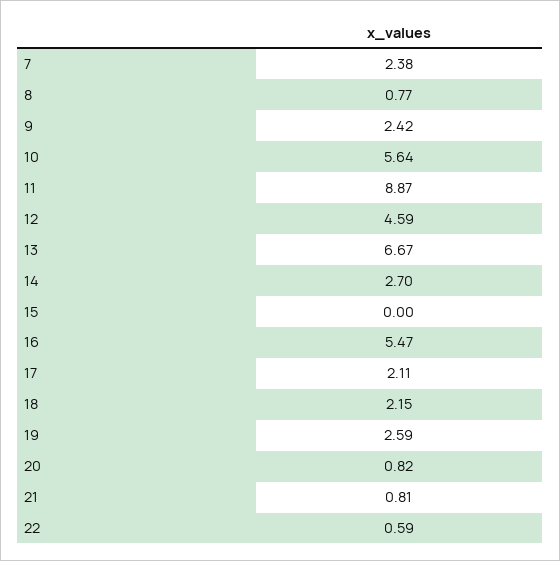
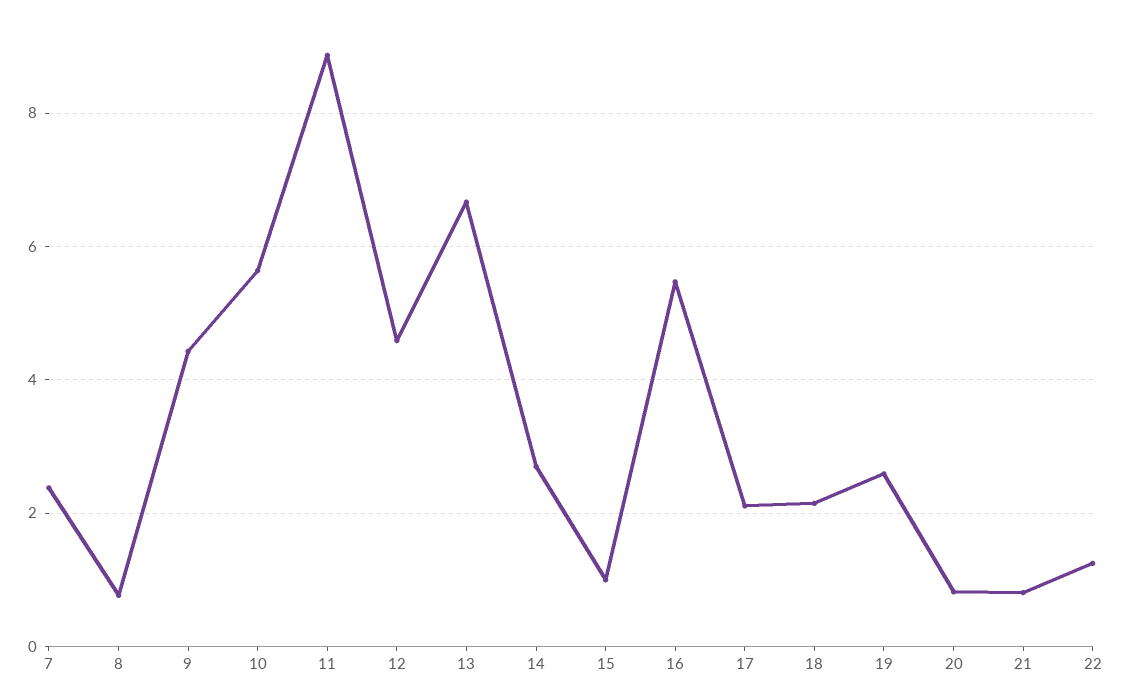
  {
    "7": 2.38,
    "8": 0.77,
-   "9": 2.42,
+   "9": 4.4,
    "10": 5.64,
    "11": 8.87,
    "12": 4.59,
    "13": 6.67,
    "14": 2.7,
-   "15": 0,
+   "15": 1,
    "16": 5.47,
    "17": 2.11,
    "18": 2.15,
    "19": 2.59,
    "20": 0.82,
    "21": 0.81,
-   "22": 0.59
+   "22": 1.2
  }

